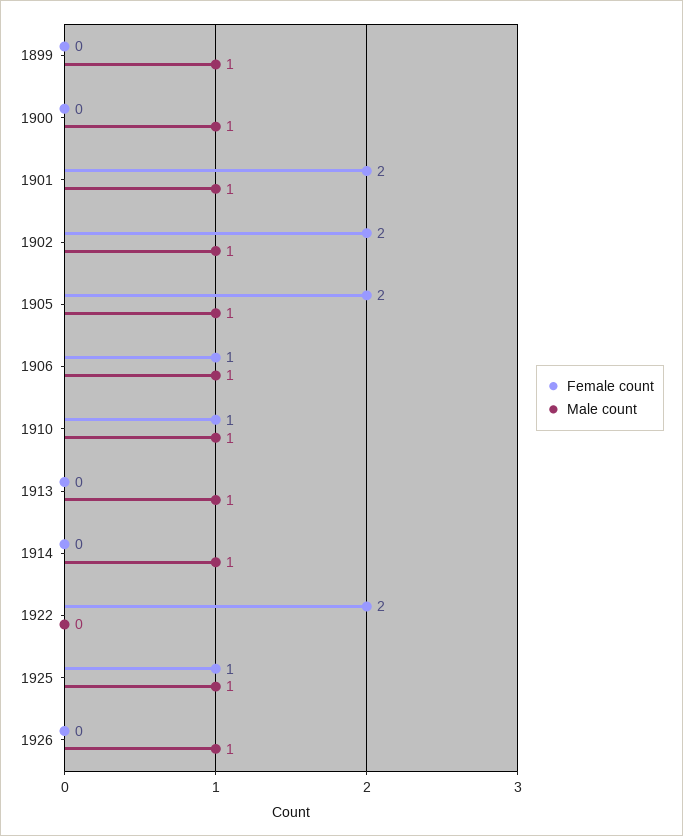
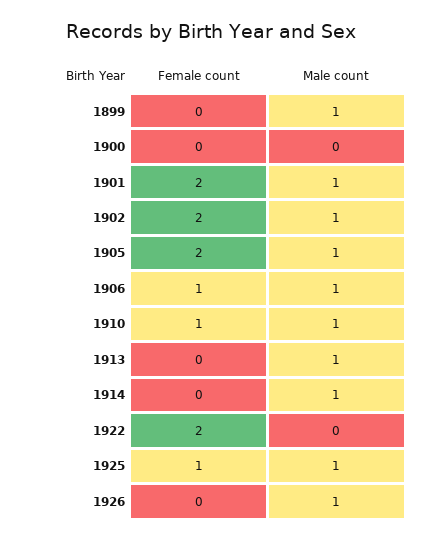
  {
    "Female count": {
      "1899": 0,
      "1900": 0,
      "1901": 2,
      "1902": 2,
      "1905": 2,
      "1906": 1,
      "1910": 1,
      "1913": 0,
      "1914": 0,
      "1922": 2,
      "1925": 1,
      "1926": 0
    },
    "Male count": {
      "1899": 1,
-     "1900": 1,
+     "1900": 0,
      "1901": 1,
      "1902": 1,
      "1905": 1,
      "1906": 1,
      "1910": 1,
      "1913": 1,
      "1914": 1,
      "1922": 0,
      "1925": 1,
      "1926": 1
    }
  }

